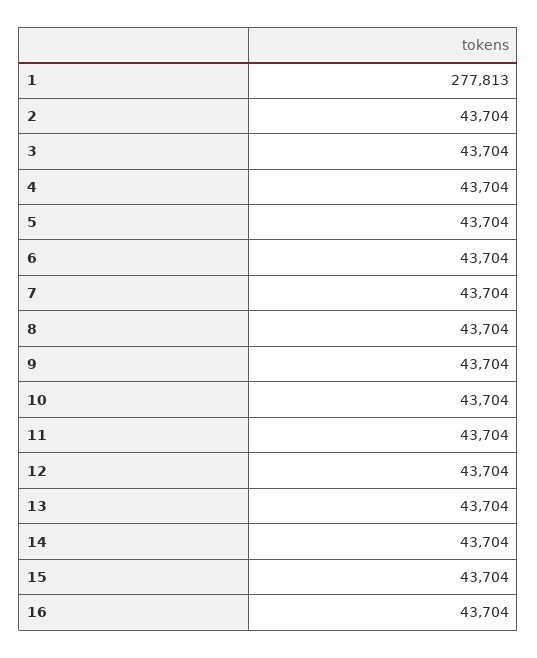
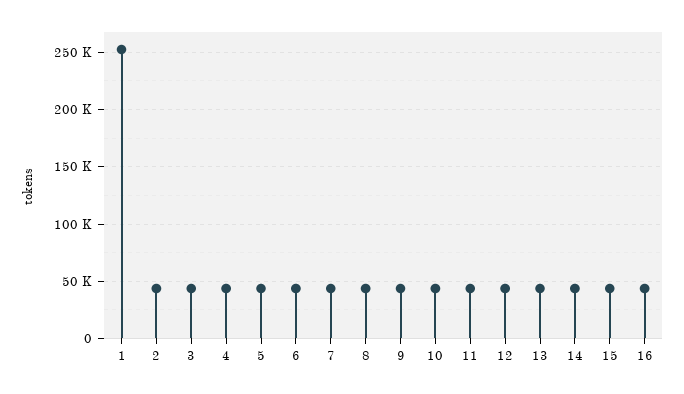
  {
-   "1": 277813,
+   "1": 250000,
    "2": 43704,
    "3": 43704,
    "4": 43704,
    "5": 43704,
    "6": 43704,
    "7": 43704,
    "8": 43704,
    "9": 43704,
    "10": 43704,
    "11": 43704,
    "12": 43704,
    "13": 43704,
    "14": 43704,
    "15": 43704,
    "16": 43704
  }

